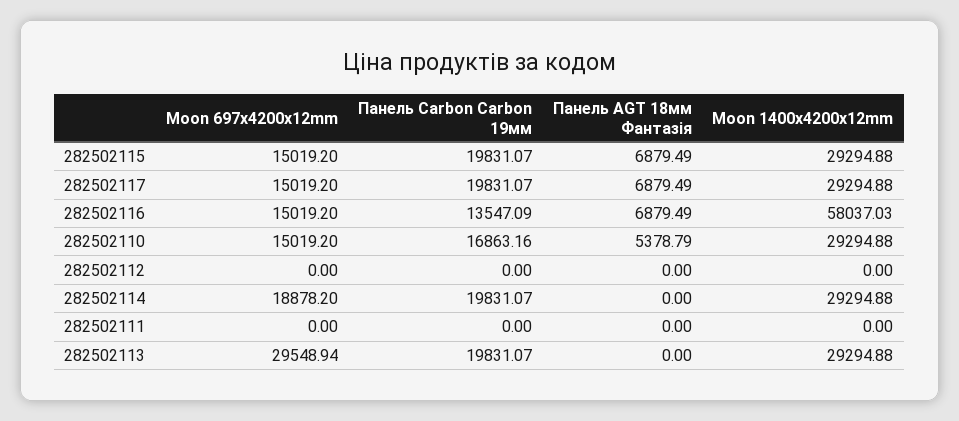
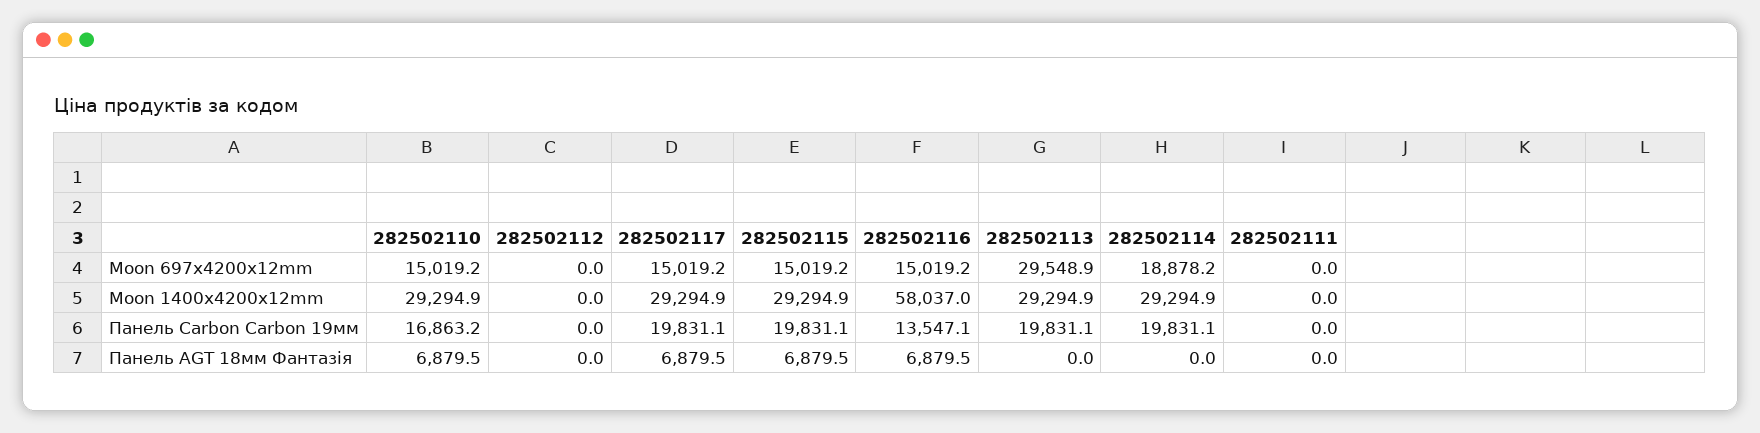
  {
    "Moon 697x4200x12mm": {
      "282502115": 15019.2,
      "282502117": 15019.2,
      "282502116": 15019.2,
      "282502110": 15019.2,
      "282502112": 0,
      "282502114": 18878.2,
      "282502111": 0,
      "282502113": 29548.94
    },
    "Панель Carbon Carbon 19мм": {
      "282502115": 19831.07,
      "282502117": 19831.07,
      "282502116": 13547.09,
      "282502110": 16863.16,
      "282502112": 0,
      "282502114": 19831.07,
      "282502111": 0,
      "282502113": 19831.07
    },
    "Панель AGT 18мм Фантазія": {
      "282502115": 6879.49,
      "282502117": 6879.49,
      "282502116": 6879.49,
-     "282502110": 5378.79,
+     "282502110": 6879.5,
      "282502112": 0,
      "282502114": 0,
      "282502111": 0,
      "282502113": 0
    },
    "Moon 1400x4200x12mm": {
      "282502115": 29294.88,
      "282502117": 29294.88,
      "282502116": 58037.03,
      "282502110": 29294.88,
      "282502112": 0,
      "282502114": 29294.88,
      "282502111": 0,
      "282502113": 29294.88
    }
  }

